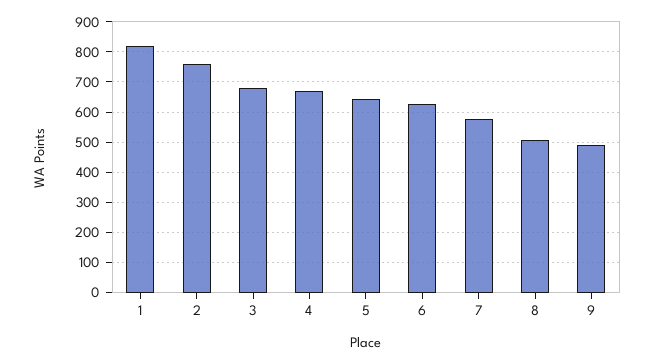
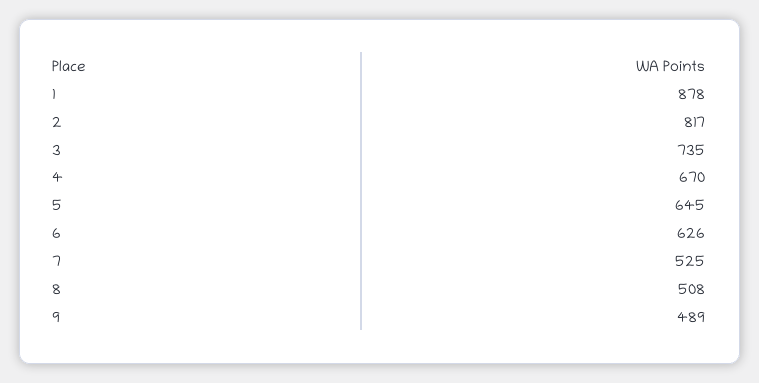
  {
-   "1": 820,
+   "1": 878,
-   "2": 760,
+   "2": 817,
-   "3": 680,
+   "3": 735,
    "4": 670,
    "5": 645,
    "6": 626,
-   "7": 580,
+   "7": 525,
    "8": 508,
    "9": 489
  }

